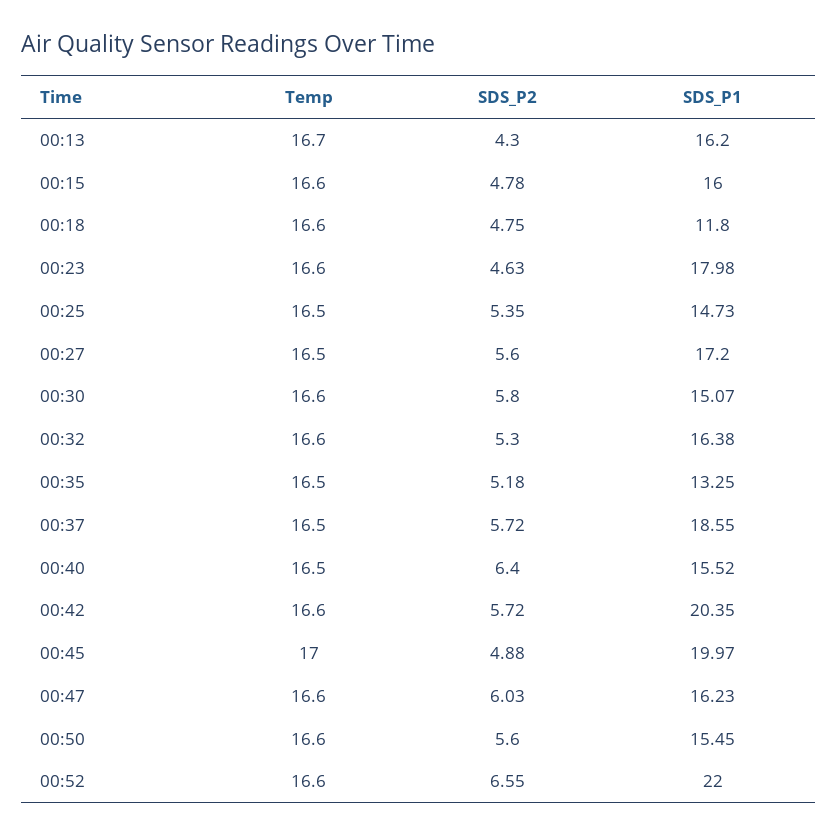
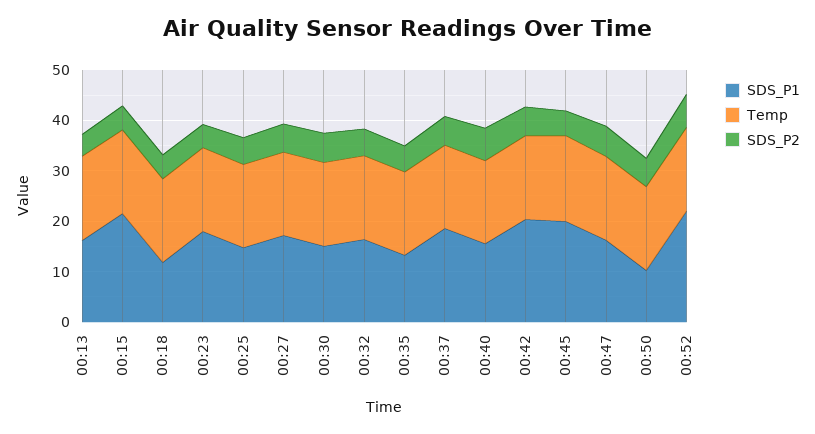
  {
    "Temp": {
      "00:13": 16.7,
      "00:15": 16.6,
      "00:18": 16.6,
      "00:23": 16.6,
      "00:25": 16.5,
      "00:27": 16.5,
      "00:30": 16.6,
      "00:32": 16.6,
      "00:35": 16.5,
      "00:37": 16.5,
      "00:40": 16.5,
      "00:42": 16.6,
      "00:45": 17,
      "00:47": 16.6,
      "00:50": 16.6,
      "00:52": 16.6
    },
    "SDS_P2": {
      "00:13": 4.3,
      "00:15": 4.78,
      "00:18": 4.75,
      "00:23": 4.63,
      "00:25": 5.35,
      "00:27": 5.6,
      "00:30": 5.8,
      "00:32": 5.3,
      "00:35": 5.18,
      "00:37": 5.72,
      "00:40": 6.4,
      "00:42": 5.72,
      "00:45": 4.88,
      "00:47": 6.03,
      "00:50": 5.6,
      "00:52": 6.55
    },
    "SDS_P1": {
      "00:13": 16.2,
-     "00:15": 16,
+     "00:15": 22,
      "00:18": 11.8,
      "00:23": 17.98,
      "00:25": 14.73,
      "00:27": 17.2,
      "00:30": 15.07,
      "00:32": 16.38,
      "00:35": 13.25,
      "00:37": 18.55,
      "00:40": 15.52,
      "00:42": 20.35,
      "00:45": 19.97,
      "00:47": 16.23,
-     "00:50": 15.45,
+     "00:50": 10,
      "00:52": 22
    }
  }

